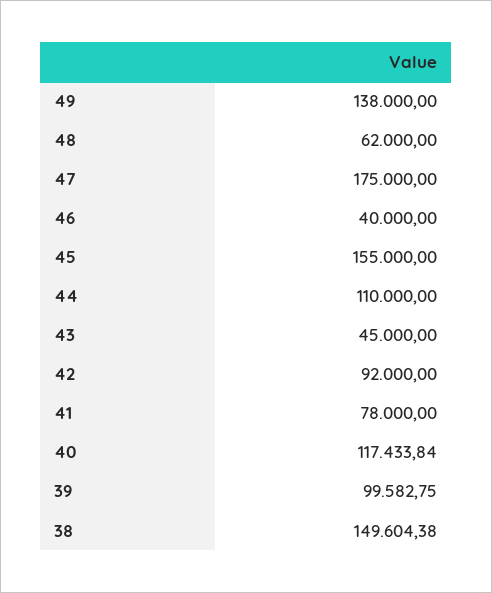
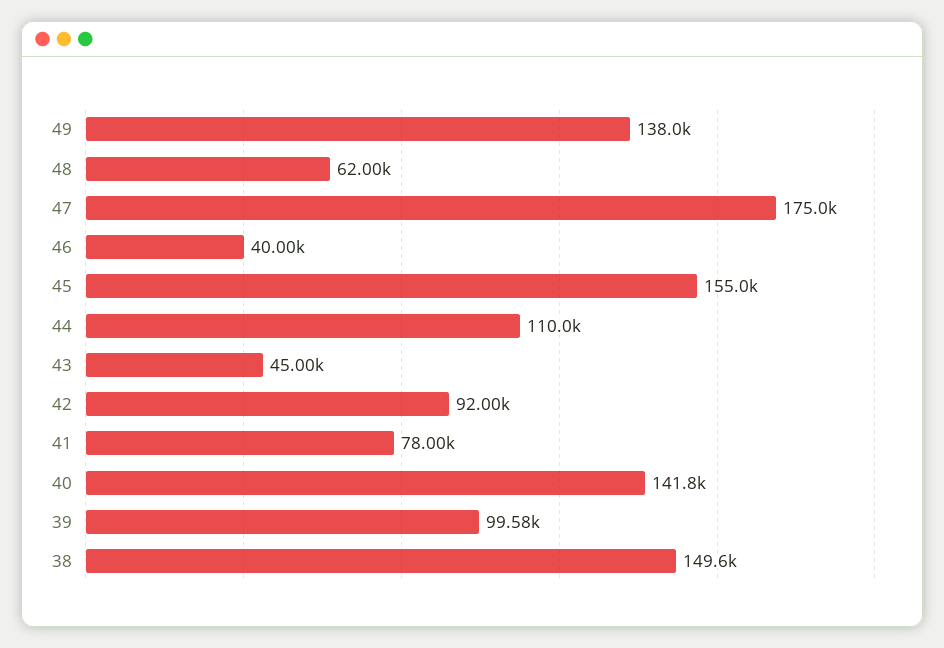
  {
    "49": 138000,
    "48": 62000,
    "47": 175000,
    "46": 40000,
    "45": 155000,
    "44": 110000,
    "43": 45000,
    "42": 92000,
    "41": 78000,
-   "40": 117433.84,
+   "40": 141800,
    "39": 99582.75,
    "38": 149604.38
  }

